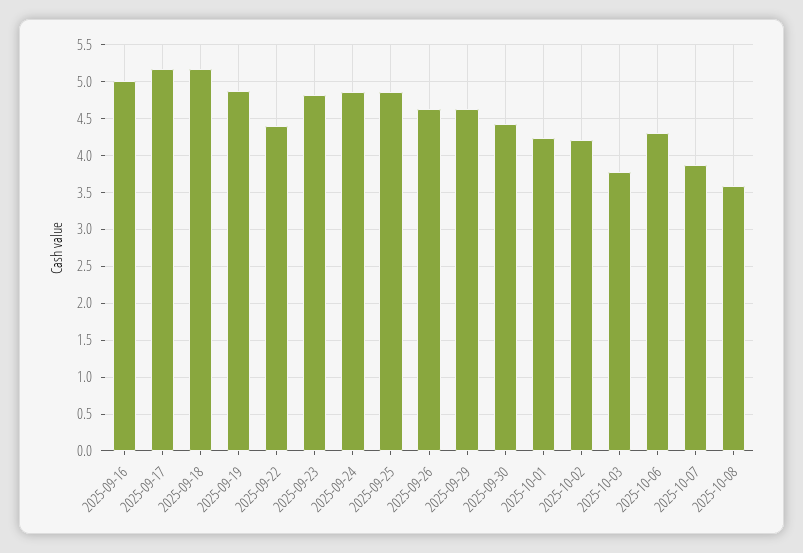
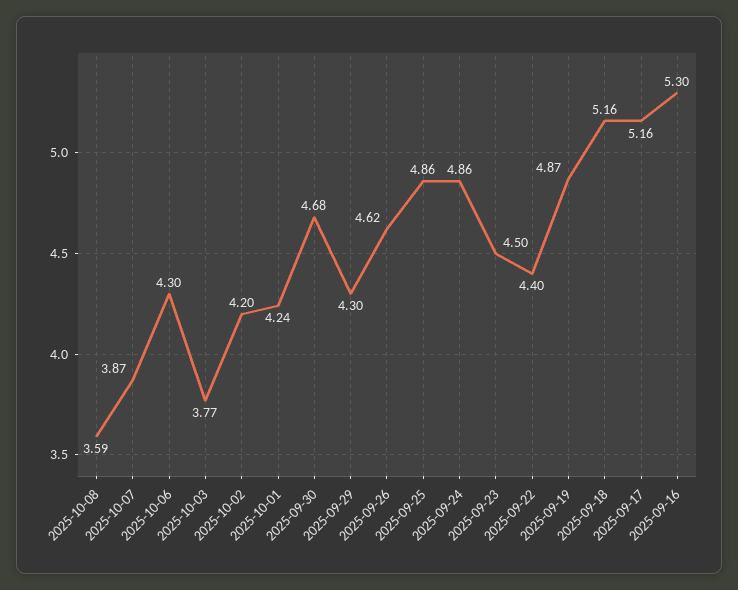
  {
-   "2025-09-16": 5,
+   "2025-09-16": 5.3,
    "2025-09-17": 5.16,
    "2025-09-18": 5.16,
    "2025-09-19": 4.87,
    "2025-09-22": 4.4,
-   "2025-09-23": 4.8,
+   "2025-09-23": 4.5,
    "2025-09-24": 4.86,
    "2025-09-25": 4.86,
    "2025-09-26": 4.62,
-   "2025-09-29": 4.6,
+   "2025-09-29": 4.3,
-   "2025-09-30": 4.4,
+   "2025-09-30": 4.68,
    "2025-10-01": 4.24,
    "2025-10-02": 4.2,
    "2025-10-03": 3.77,
    "2025-10-06": 4.3,
    "2025-10-07": 3.87,
    "2025-10-08": 3.59
  }

